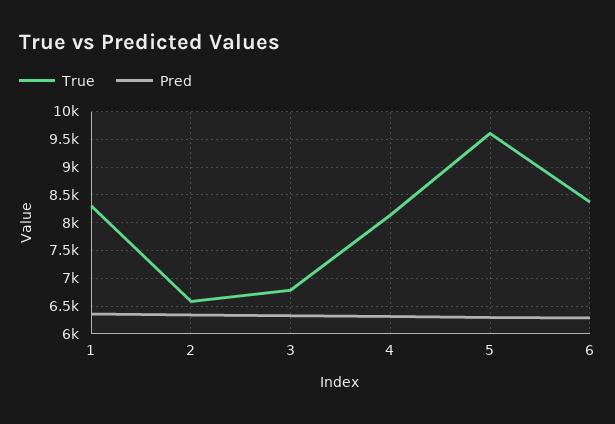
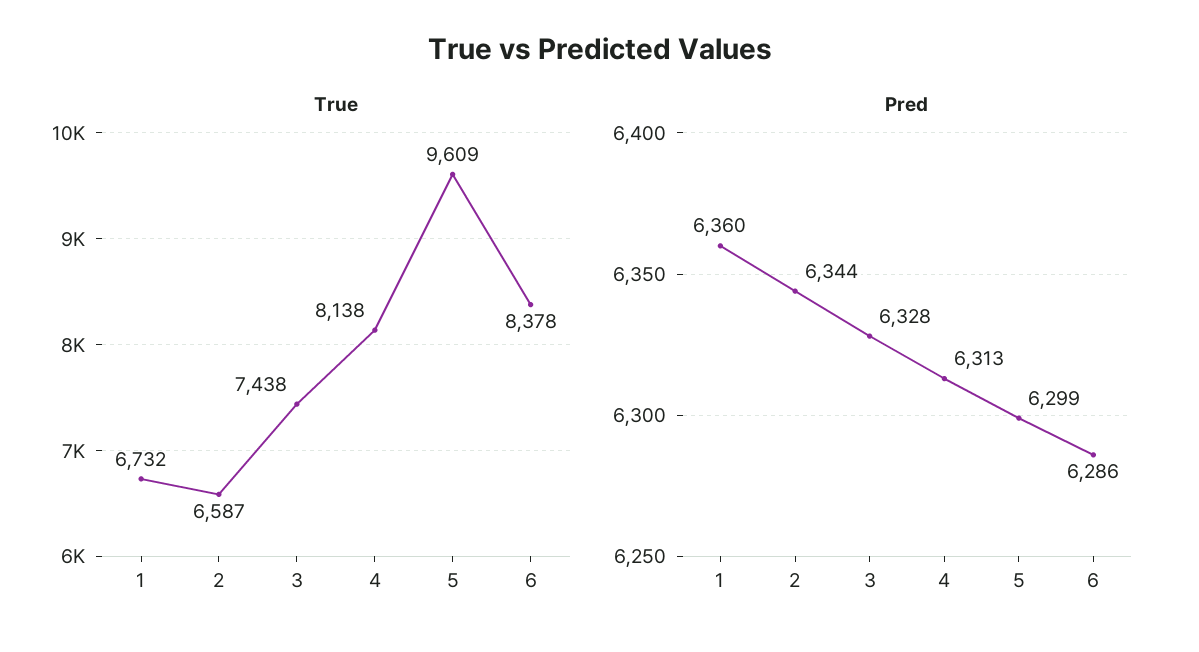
  {
    "True": {
-     "1": 8250,
+     "1": 6732,
      "2": 6587,
-     "3": 6750,
+     "3": 7438,
      "4": 8138,
      "5": 9609,
      "6": 8378
    },
    "Pred": {
      "1": 6360,
      "2": 6344,
      "3": 6328,
      "4": 6313,
      "5": 6299,
      "6": 6286
    }
  }

